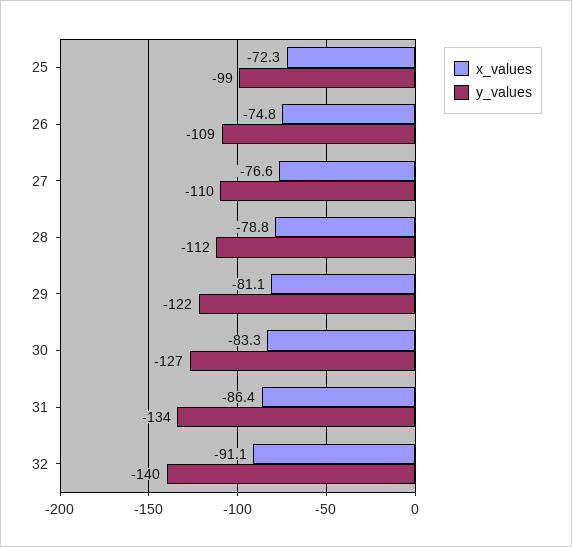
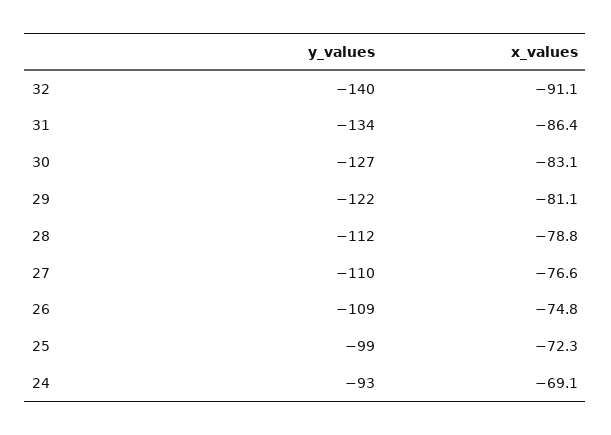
  {
    "x_values": {
      "25": -72.3,
      "26": -74.8,
      "27": -76.6,
      "28": -78.8,
      "29": -81.1,
-     "30": -83.3,
+     "30": -83.1,
      "31": -86.4,
-     "32": -91.1
+     "32": -91.1,
+     "24": -69.1
    },
    "y_values": {
      "25": -99,
      "26": -109,
      "27": -110,
      "28": -112,
      "29": -122,
      "30": -127,
      "31": -134,
-     "32": -140
+     "32": -140,
+     "24": -93
    }
  }

